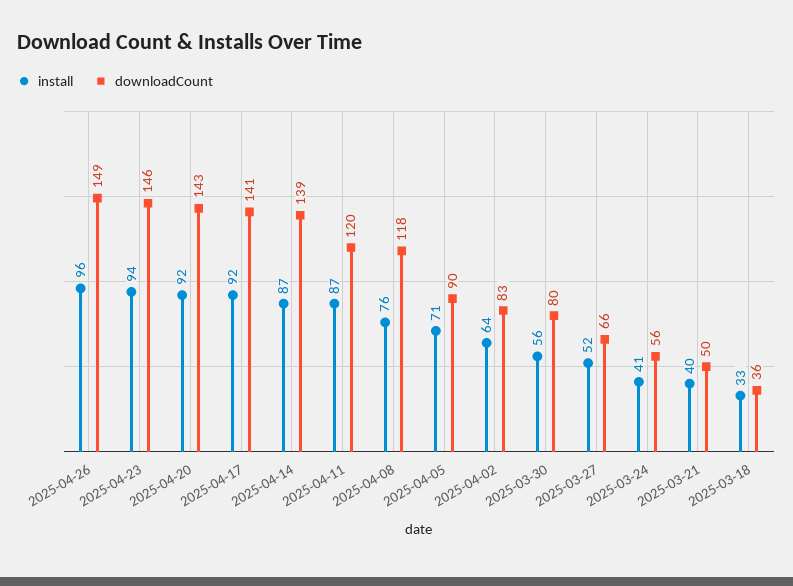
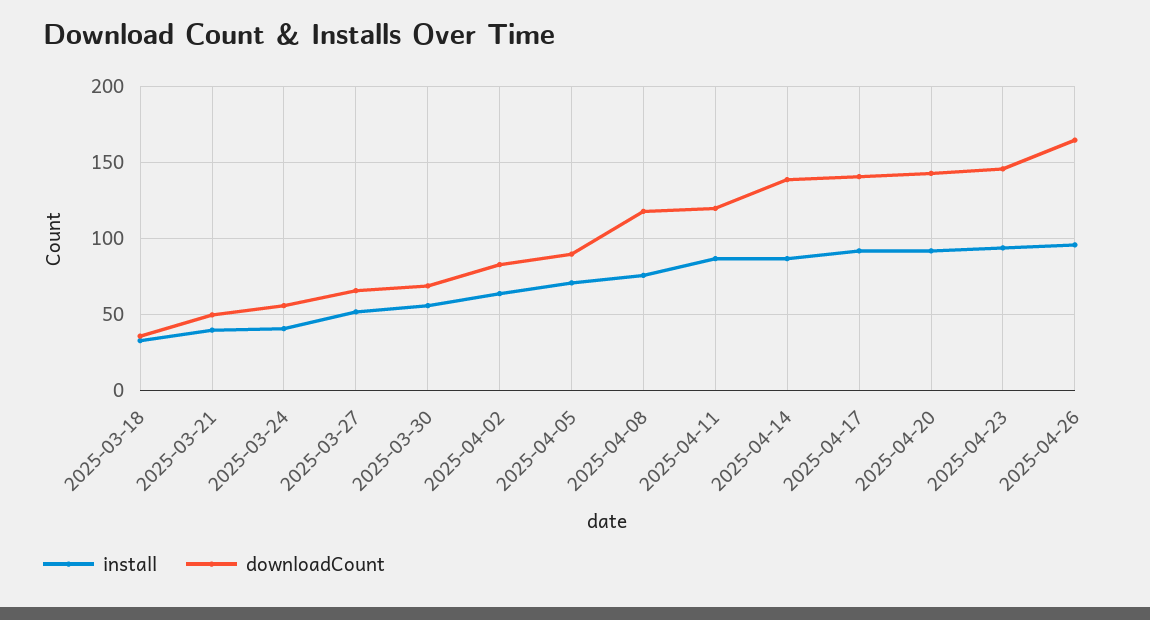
  {
    "install": {
      "2025-04-26": 96,
      "2025-04-23": 94,
      "2025-04-20": 92,
      "2025-04-17": 92,
      "2025-04-14": 87,
      "2025-04-11": 87,
      "2025-04-08": 76,
      "2025-04-05": 71,
      "2025-04-02": 64,
      "2025-03-30": 56,
      "2025-03-27": 52,
      "2025-03-24": 41,
      "2025-03-21": 40,
      "2025-03-18": 33
    },
    "downloadCount": {
-     "2025-04-26": 149,
+     "2025-04-26": 165,
      "2025-04-23": 146,
      "2025-04-20": 143,
      "2025-04-17": 141,
      "2025-04-14": 139,
      "2025-04-11": 120,
      "2025-04-08": 118,
      "2025-04-05": 90,
      "2025-04-02": 83,
-     "2025-03-30": 80,
+     "2025-03-30": 70,
      "2025-03-27": 66,
      "2025-03-24": 56,
      "2025-03-21": 50,
      "2025-03-18": 36
    }
  }

